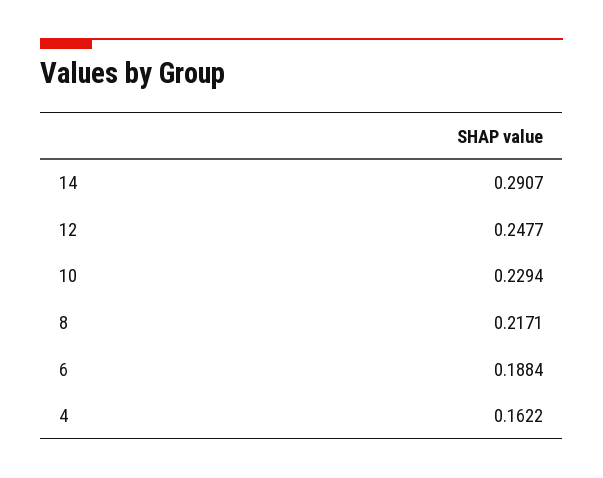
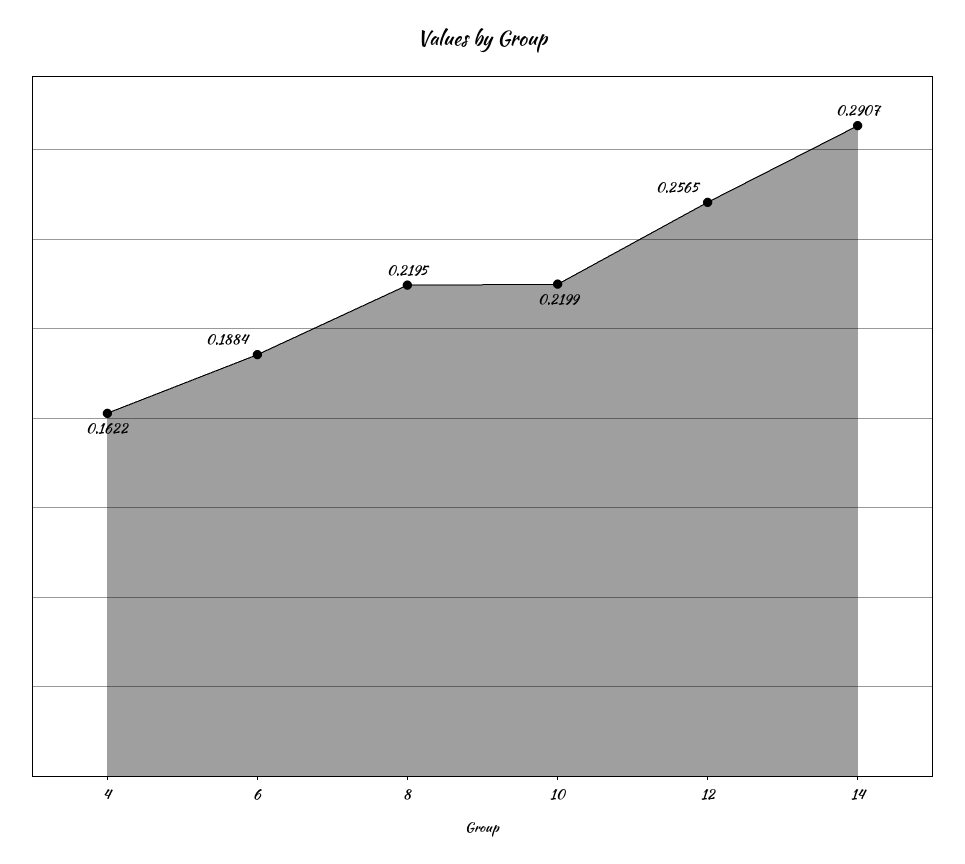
  {
    "14": 0.2907,
-   "12": 0.2477,
+   "12": 0.2565,
-   "10": 0.2294,
+   "10": 0.2199,
-   "8": 0.2171,
+   "8": 0.2195,
    "6": 0.1884,
    "4": 0.1622
  }

